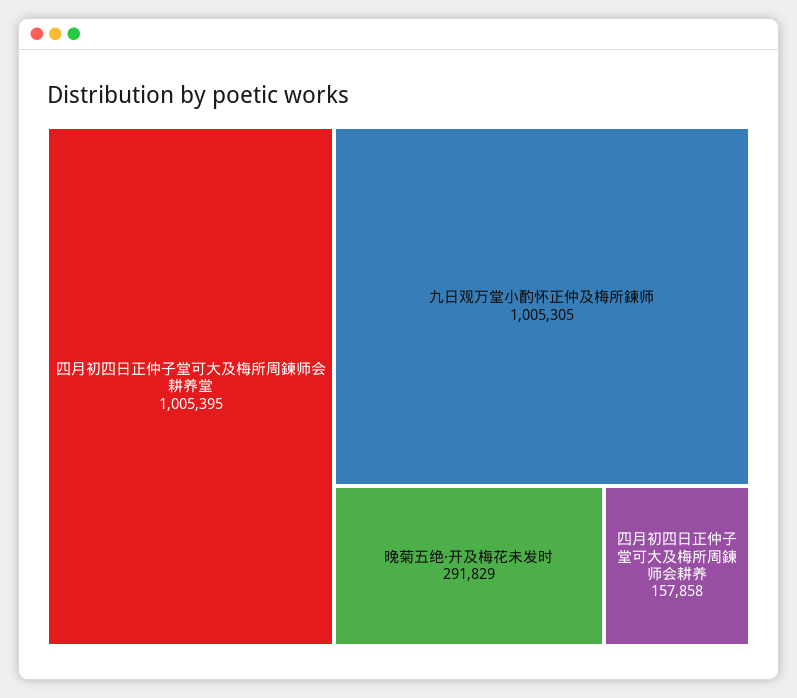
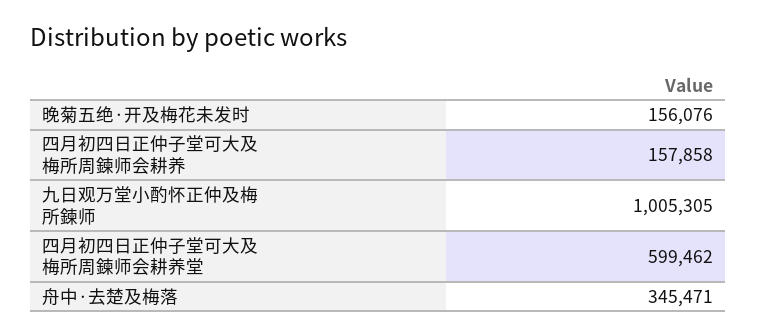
  {
-   "四月初四日正仲子堂可大及梅所周鍊师会耕养堂": 1005395,
+   "四月初四日正仲子堂可大及梅所周鍊师会耕养堂": 599462,
    "九日观万堂小酌怀正仲及梅所鍊师": 1005305,
-   "晚菊五绝·开及梅花未发时": 291829,
+   "晚菊五绝·开及梅花未发时": 156076,
-   "四月初四日正仲子堂可大及梅所周鍊师会耕养": 157858
+   "四月初四日正仲子堂可大及梅所周鍊师会耕养": 157858,
+   "舟中·去楚及梅落": 345471
  }

